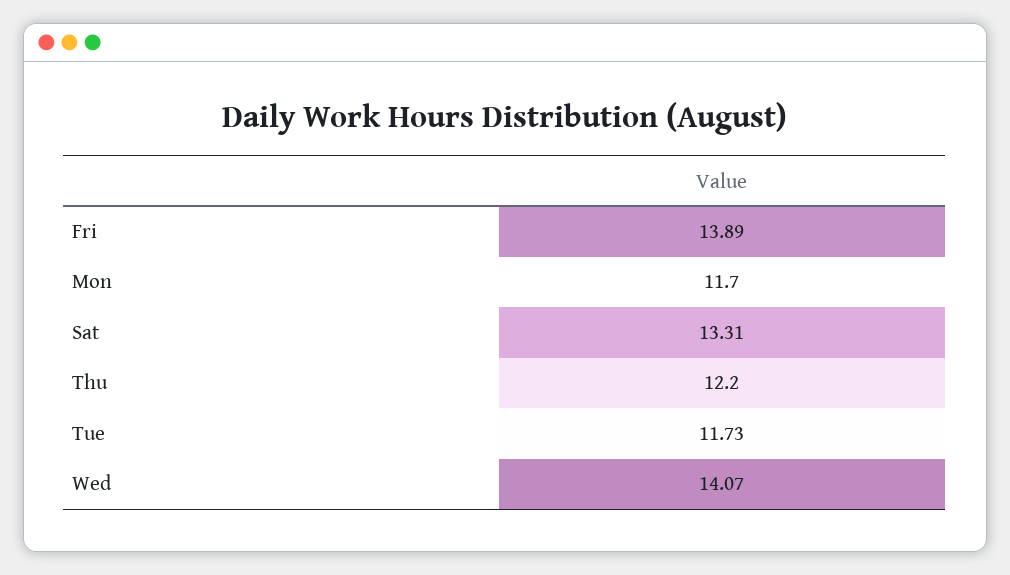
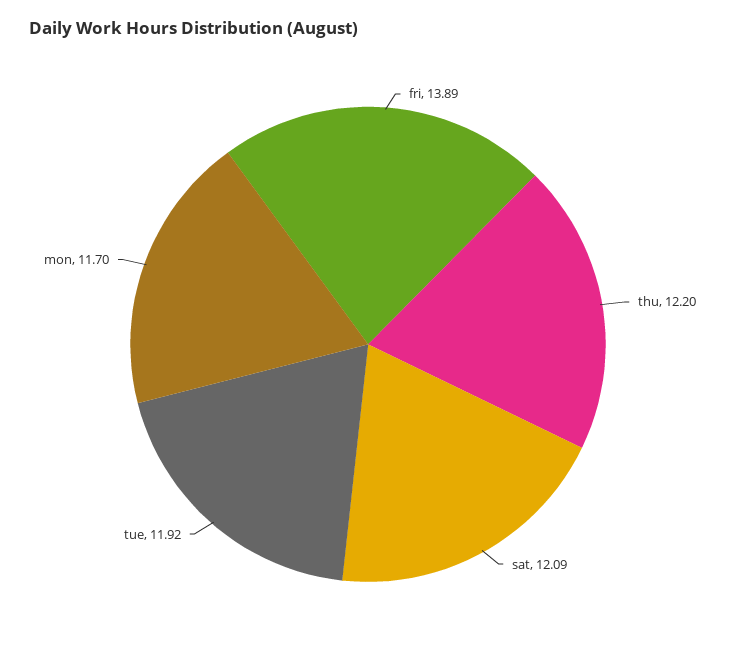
  {
    "Fri": 13.89,
    "Mon": 11.7,
-   "Sat": 13.31,
+   "Sat": 12.09,
    "Thu": 12.2,
-   "Tue": 11.73,
+   "Tue": 11.92
-   "Wed": 14.07
  }

